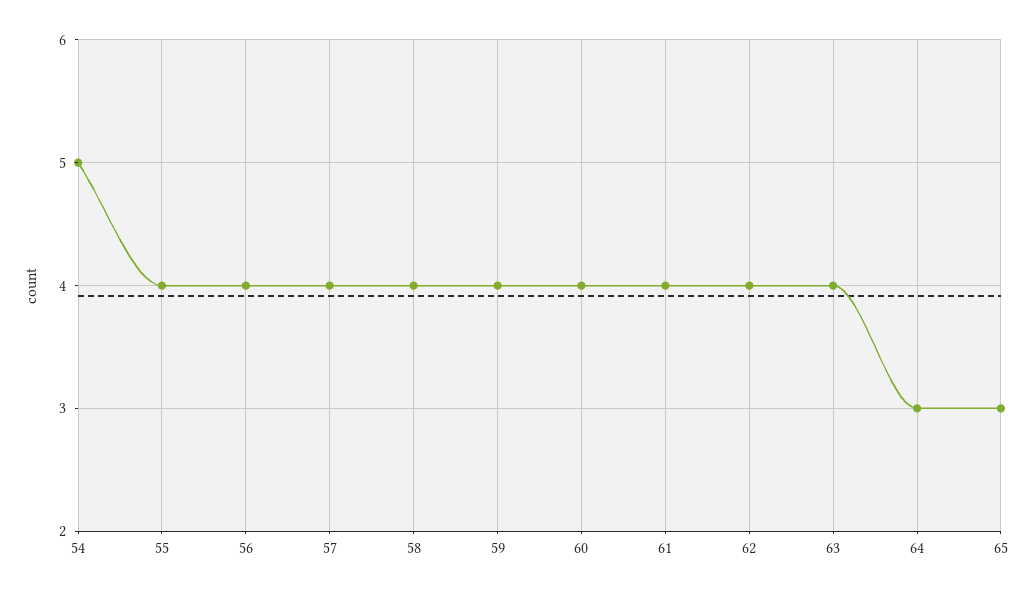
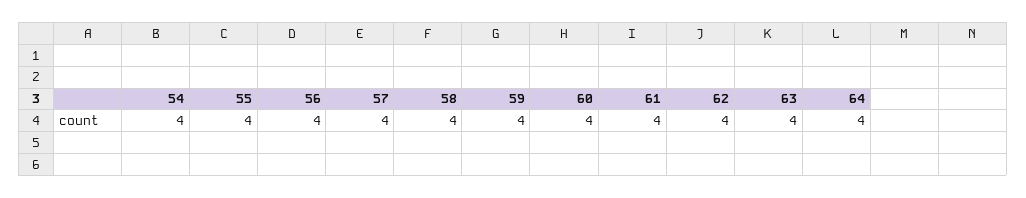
  {
-   "54": 5,
+   "54": 4,
    "55": 4,
    "56": 4,
    "57": 4,
    "58": 4,
    "59": 4,
    "60": 4,
    "61": 4,
    "62": 4,
    "63": 4,
-   "64": 3,
+   "64": 4
-   "65": 3
  }

